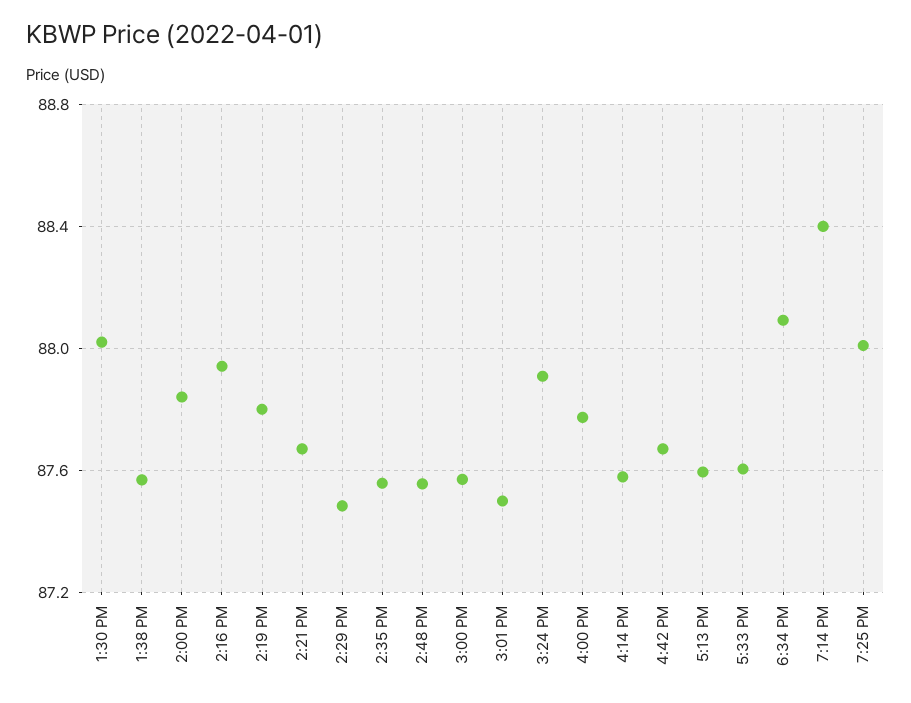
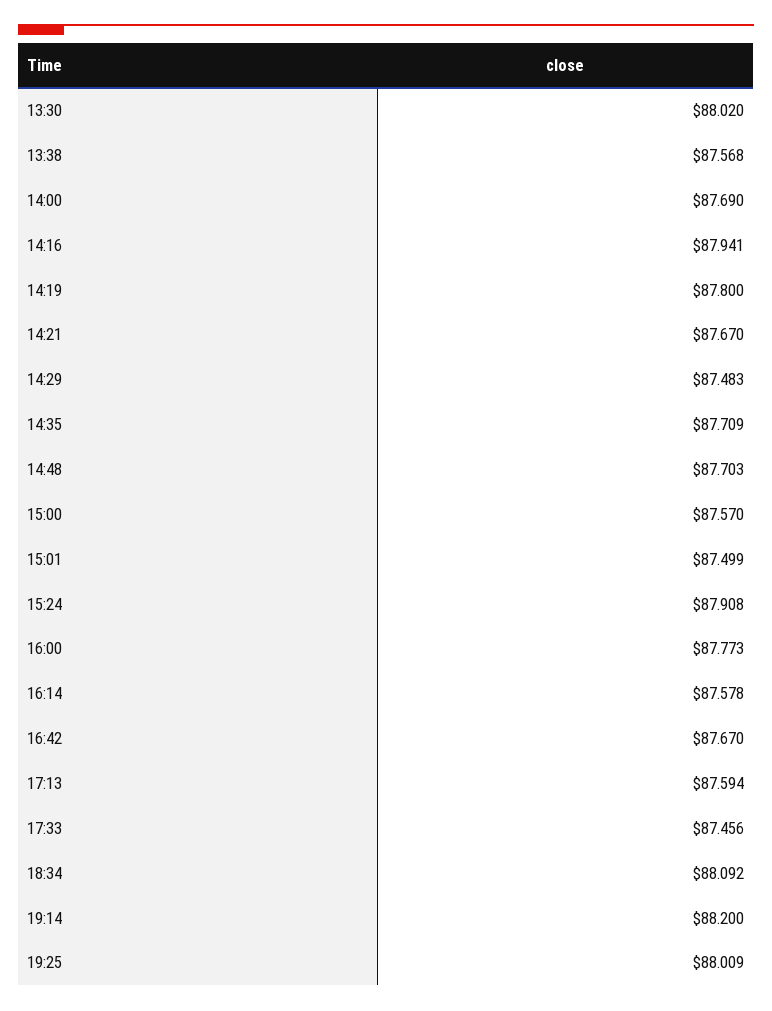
  {
    "1:30 PM": 88.02,
    "1:38 PM": 87.568,
-   "2:00 PM": 87.85,
+   "2:00 PM": 87.69,
    "2:16 PM": 87.941,
    "2:19 PM": 87.8,
    "2:21 PM": 87.67,
    "2:29 PM": 87.483,
-   "2:35 PM": 87.55,
+   "2:35 PM": 87.709,
-   "2:48 PM": 87.55,
+   "2:48 PM": 87.703,
    "3:00 PM": 87.57,
    "3:01 PM": 87.499,
    "3:24 PM": 87.908,
    "4:00 PM": 87.773,
    "4:14 PM": 87.578,
    "4:42 PM": 87.67,
    "5:13 PM": 87.594,
-   "5:33 PM": 87.6,
+   "5:33 PM": 87.456,
    "6:34 PM": 88.092,
-   "7:14 PM": 88.4,
+   "7:14 PM": 88.2,
    "7:25 PM": 88.009
  }

